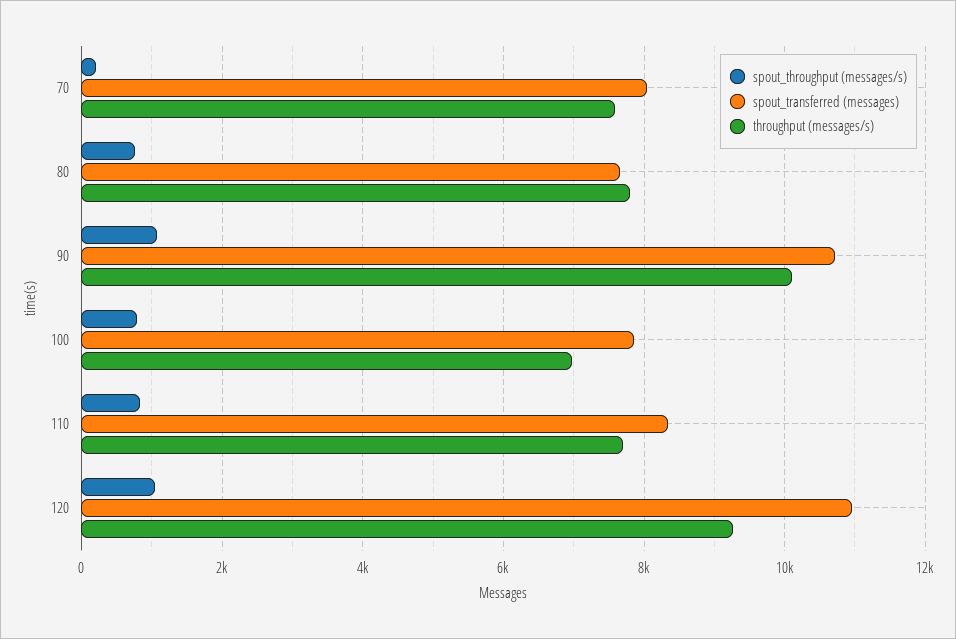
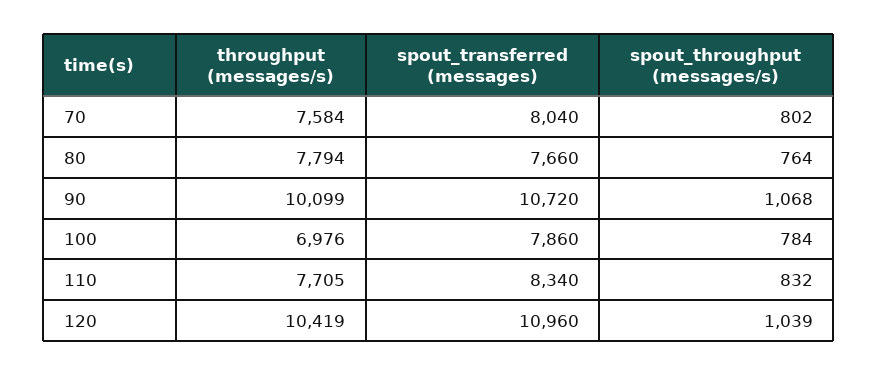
  {
    "spout_throughput (messages/s)": {
-     "70": 200,
+     "70": 802,
      "80": 764,
      "90": 1068,
      "100": 784,
      "110": 832,
      "120": 1039
    },
    "spout_transferred (messages)": {
      "70": 8040,
      "80": 7660,
      "90": 10720,
      "100": 7860,
      "110": 8340,
      "120": 10960
    },
    "throughput (messages/s)": {
      "70": 7584,
      "80": 7794,
      "90": 10099,
      "100": 6976,
      "110": 7705,
-     "120": 9200
+     "120": 10419
    }
  }

